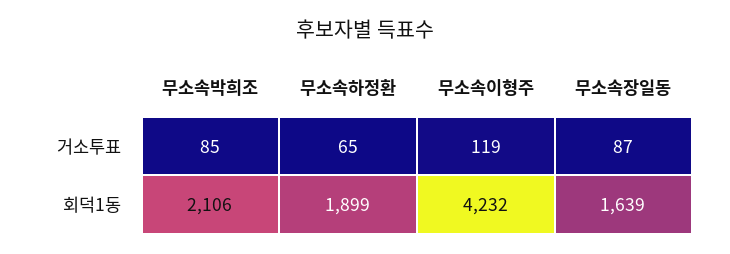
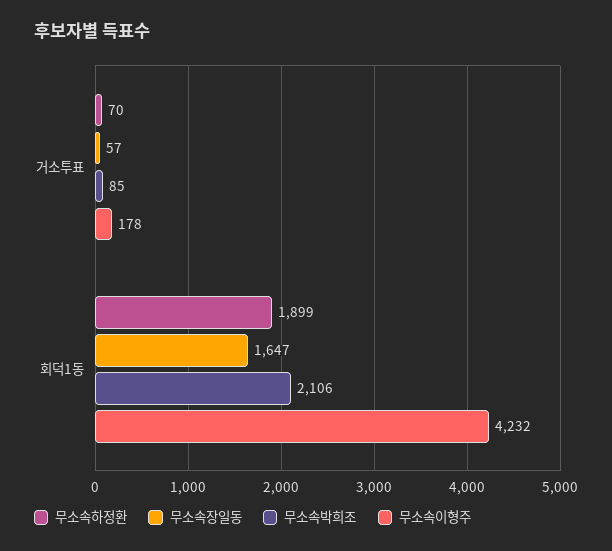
  {
    "무소속박희조": {
      "거소투표": 85,
      "회덕1동": 2106
    },
    "무소속하정환": {
-     "거소투표": 65,
+     "거소투표": 70,
      "회덕1동": 1899
    },
    "무소속이형주": {
-     "거소투표": 119,
+     "거소투표": 178,
      "회덕1동": 4232
    },
    "무소속장일동": {
-     "거소투표": 87,
+     "거소투표": 57,
-     "회덕1동": 1639
+     "회덕1동": 1647
    }
  }

